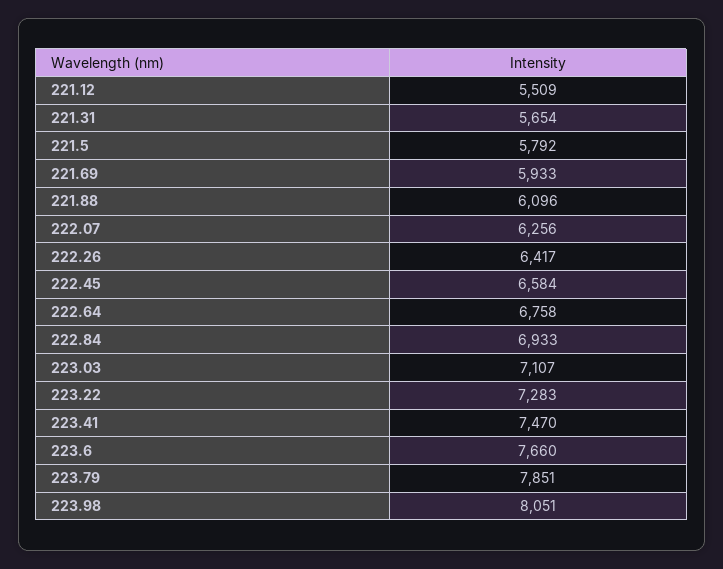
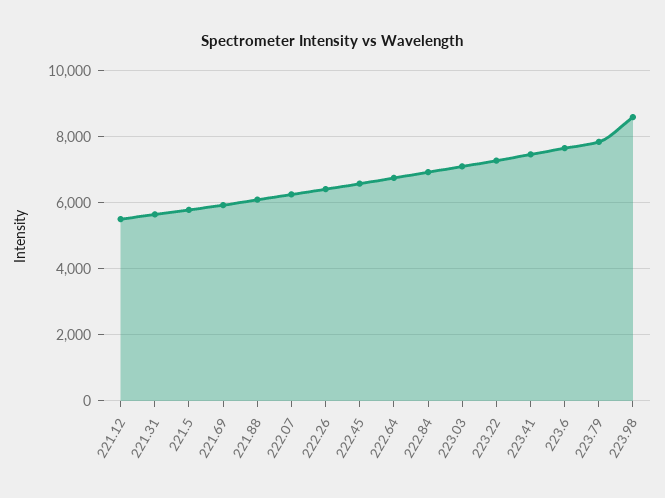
  {
    "221.12": 5509,
    "221.31": 5654,
    "221.5": 5792,
    "221.69": 5933,
    "221.88": 6096,
    "222.07": 6256,
    "222.26": 6417,
    "222.45": 6584,
    "222.64": 6758,
    "222.84": 6933,
    "223.03": 7107,
    "223.22": 7283,
    "223.41": 7470,
    "223.6": 7660,
    "223.79": 7851,
-   "223.98": 8051
+   "223.98": 8600
  }

